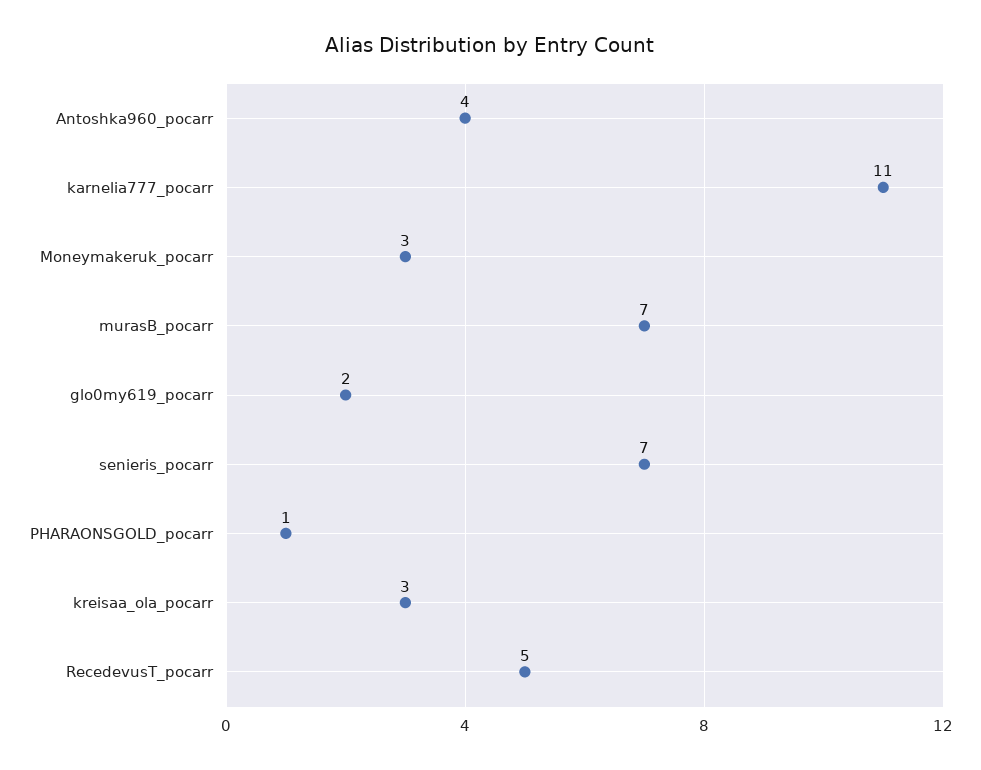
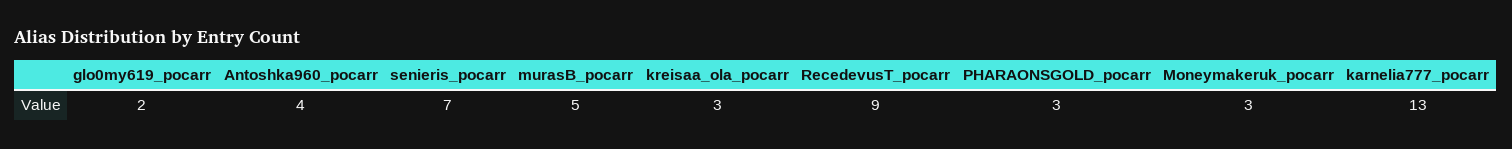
  {
    "Antoshka960_pocarr": 4,
-   "karnelia777_pocarr": 11,
+   "karnelia777_pocarr": 13,
    "Moneymakeruk_pocarr": 3,
-   "murasB_pocarr": 7,
+   "murasB_pocarr": 5,
    "glo0my619_pocarr": 2,
    "senieris_pocarr": 7,
-   "PHARAONSGOLD_pocarr": 1,
+   "PHARAONSGOLD_pocarr": 3,
    "kreisaa_ola_pocarr": 3,
-   "RecedevusT_pocarr": 5
+   "RecedevusT_pocarr": 9
  }

